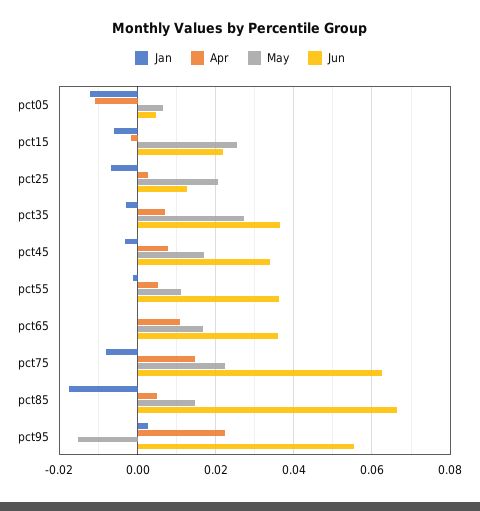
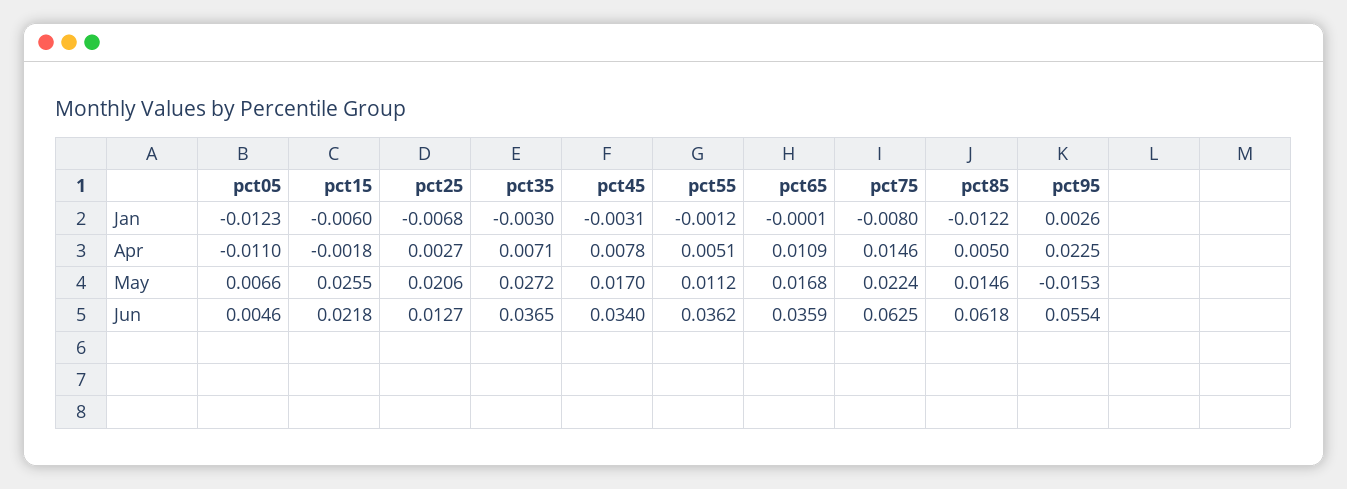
  {
    "Jan": {
      "pct05": -0.0123,
      "pct15": -0.006,
      "pct25": -0.0068,
      "pct35": -0.003,
      "pct45": -0.0031,
      "pct55": -0.0012,
      "pct65": -0.0001,
      "pct75": -0.008,
-     "pct85": -0.018,
+     "pct85": -0.0122,
      "pct95": 0.0026
    },
    "Apr": {
      "pct05": -0.011,
      "pct15": -0.0018,
      "pct25": 0.0027,
      "pct35": 0.0071,
      "pct45": 0.0078,
      "pct55": 0.0051,
      "pct65": 0.0109,
      "pct75": 0.0146,
      "pct85": 0.005,
      "pct95": 0.0225
    },
    "May": {
      "pct05": 0.0066,
      "pct15": 0.0255,
      "pct25": 0.0206,
      "pct35": 0.0272,
      "pct45": 0.017,
      "pct55": 0.0112,
      "pct65": 0.0168,
      "pct75": 0.0224,
      "pct85": 0.0146,
      "pct95": -0.0153
    },
    "Jun": {
      "pct05": 0.0046,
      "pct15": 0.0218,
      "pct25": 0.0127,
      "pct35": 0.0365,
      "pct45": 0.034,
      "pct55": 0.0362,
      "pct65": 0.0359,
      "pct75": 0.0625,
-     "pct85": 0.066,
+     "pct85": 0.0618,
      "pct95": 0.0554
    }
  }

